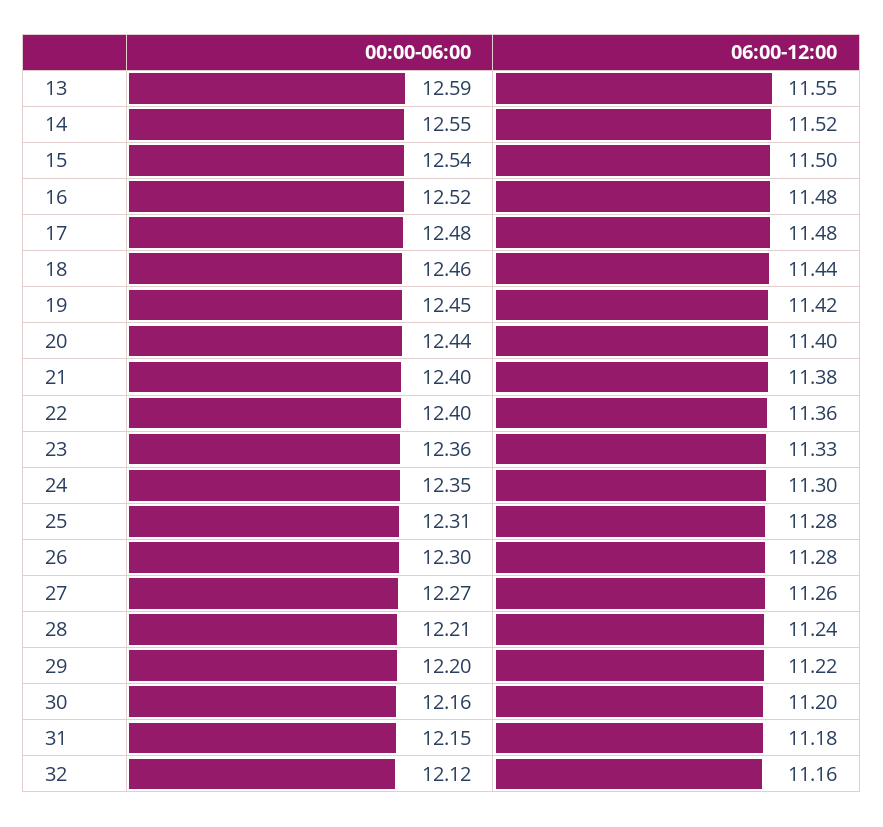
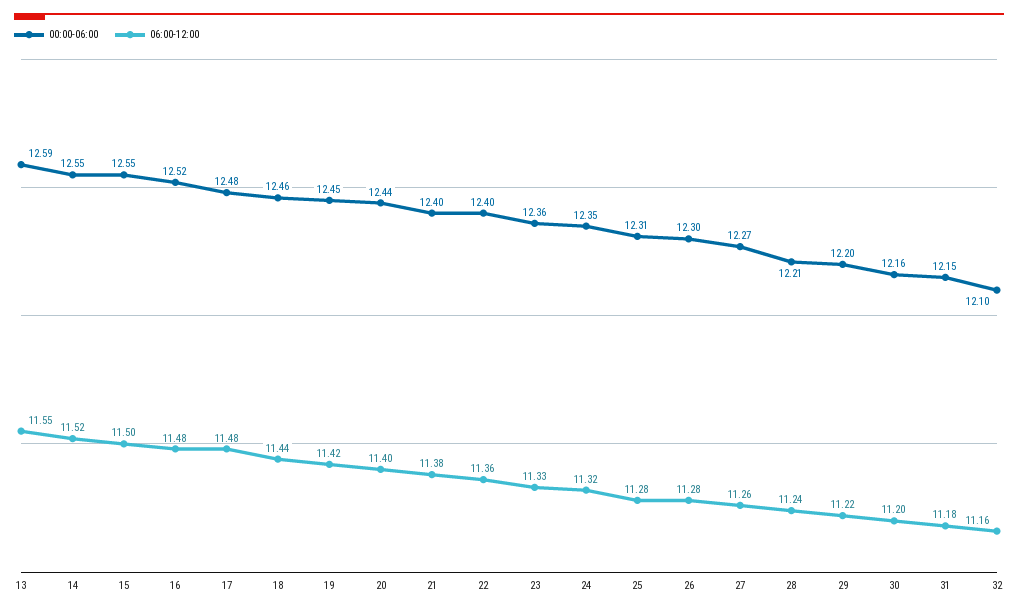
  {
    "00:00-06:00": {
      "13": 12.59,
      "14": 12.55,
-     "15": 12.54,
+     "15": 12.55,
      "16": 12.52,
      "17": 12.48,
      "18": 12.46,
      "19": 12.45,
      "20": 12.44,
      "21": 12.4,
      "22": 12.4,
      "23": 12.36,
      "24": 12.35,
      "25": 12.31,
      "26": 12.3,
      "27": 12.27,
      "28": 12.21,
      "29": 12.2,
      "30": 12.16,
      "31": 12.15,
-     "32": 12.12
+     "32": 12.1
    },
    "06:00-12:00": {
      "13": 11.55,
      "14": 11.52,
      "15": 11.5,
      "16": 11.48,
      "17": 11.48,
      "18": 11.44,
      "19": 11.42,
      "20": 11.4,
      "21": 11.38,
      "22": 11.36,
      "23": 11.33,
-     "24": 11.3,
+     "24": 11.32,
      "25": 11.28,
      "26": 11.28,
      "27": 11.26,
      "28": 11.24,
      "29": 11.22,
      "30": 11.2,
      "31": 11.18,
      "32": 11.16
    }
  }

